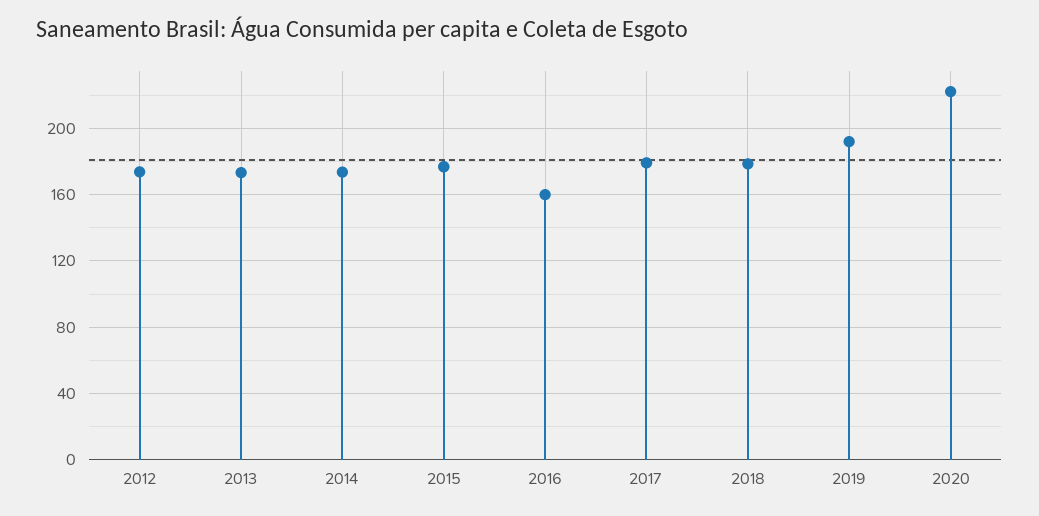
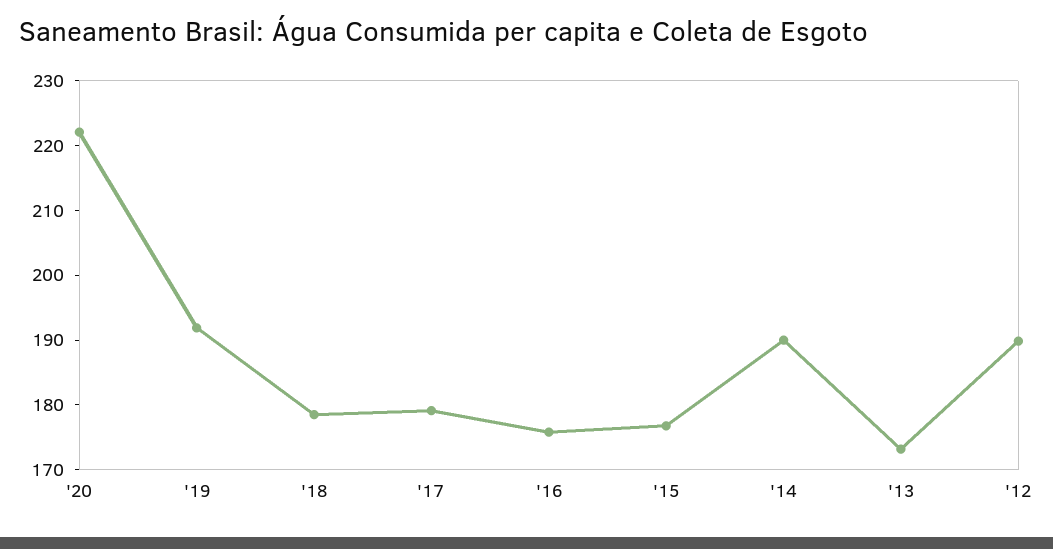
  {
-   "2012": 175,
+   "2012": 190,
    "2013": 174,
-   "2014": 175,
+   "2014": 190,
    "2015": 176,
-   "2016": 160,
+   "2016": 176,
    "2017": 180,
    "2018": 178,
    "2019": 192,
    "2020": 222
  }

